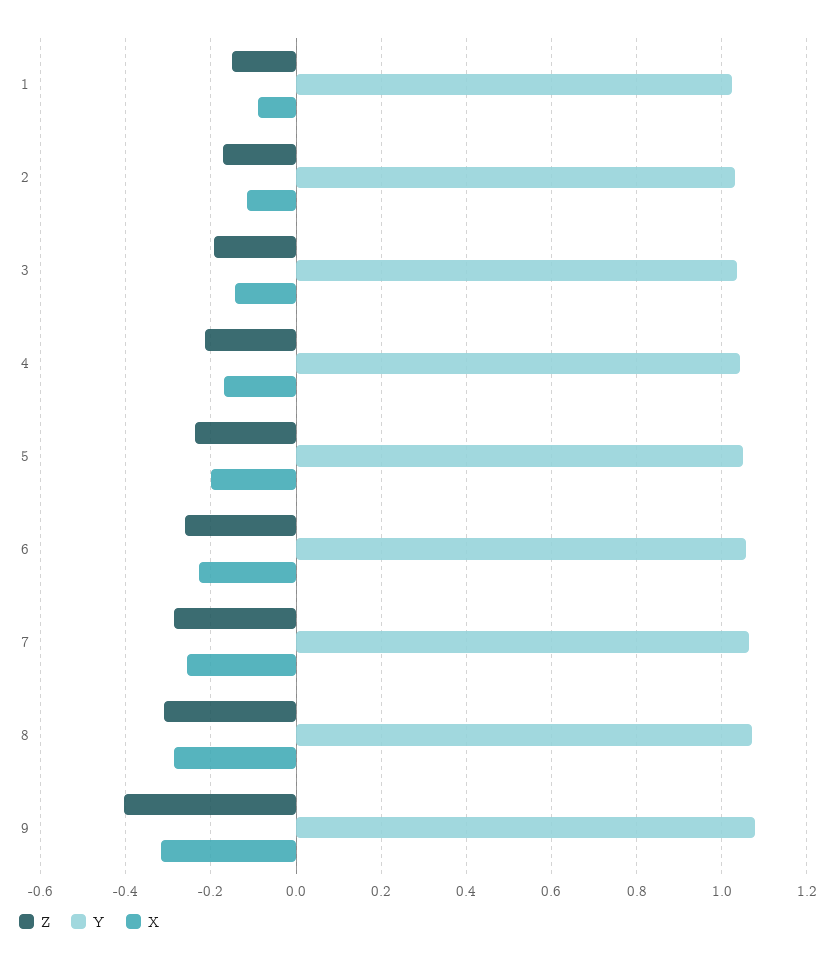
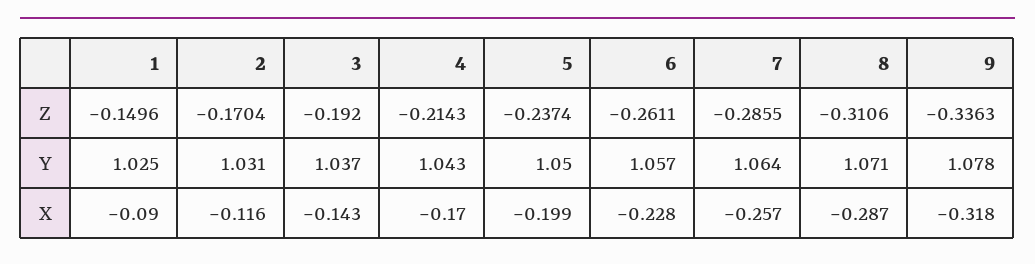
  {
    "Z": {
      "1": -0.1496,
      "2": -0.1704,
      "3": -0.192,
      "4": -0.2143,
      "5": -0.2374,
      "6": -0.2611,
      "7": -0.2855,
      "8": -0.3106,
-     "9": -0.4
+     "9": -0.3363
    },
    "Y": {
      "1": 1.025,
      "2": 1.031,
      "3": 1.037,
      "4": 1.043,
      "5": 1.05,
      "6": 1.057,
      "7": 1.064,
      "8": 1.071,
      "9": 1.078
    },
    "X": {
      "1": -0.09,
      "2": -0.116,
      "3": -0.143,
      "4": -0.17,
      "5": -0.199,
      "6": -0.228,
      "7": -0.257,
      "8": -0.287,
      "9": -0.318
    }
  }

